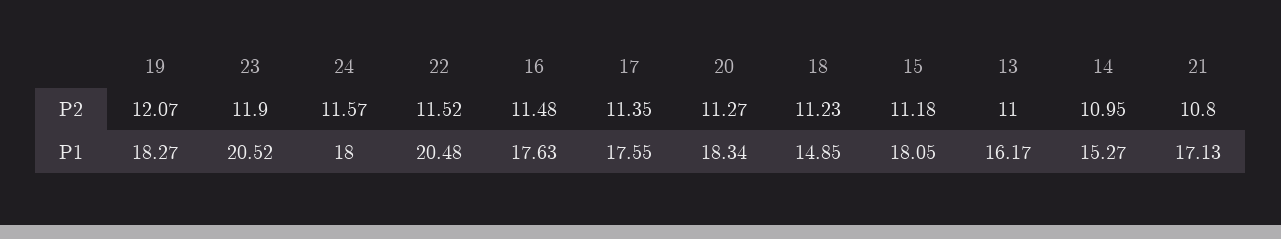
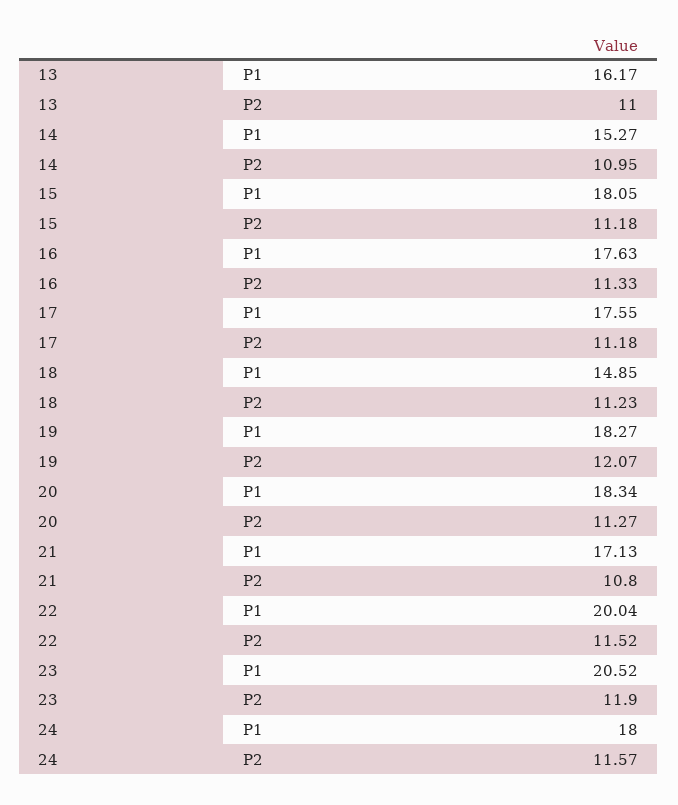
  {
    "19": {
      "P2": 12.07,
      "P1": 18.27
    },
    "23": {
      "P2": 11.9,
      "P1": 20.52
    },
    "24": {
      "P2": 11.57,
      "P1": 18
    },
    "22": {
      "P2": 11.52,
-     "P1": 20.48
+     "P1": 20.04
    },
    "16": {
-     "P2": 11.48,
+     "P2": 11.33,
      "P1": 17.63
    },
    "17": {
-     "P2": 11.35,
+     "P2": 11.18,
      "P1": 17.55
    },
    "20": {
      "P2": 11.27,
      "P1": 18.34
    },
    "18": {
      "P2": 11.23,
      "P1": 14.85
    },
    "15": {
      "P2": 11.18,
      "P1": 18.05
    },
    "13": {
      "P2": 11,
      "P1": 16.17
    },
    "14": {
      "P2": 10.95,
      "P1": 15.27
    },
    "21": {
      "P2": 10.8,
      "P1": 17.13
    }
  }

